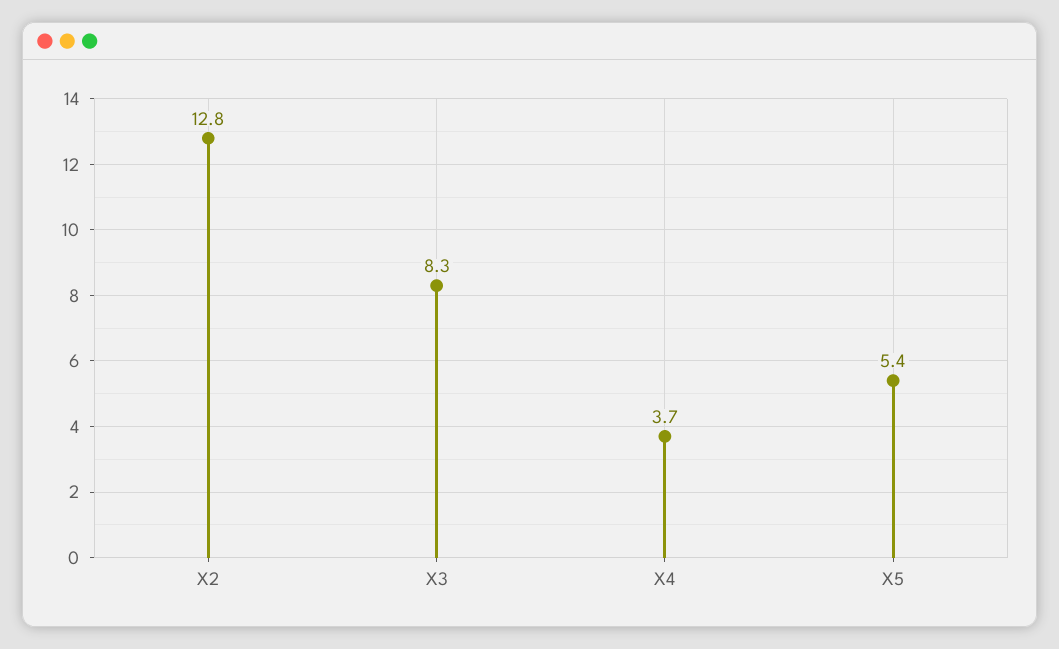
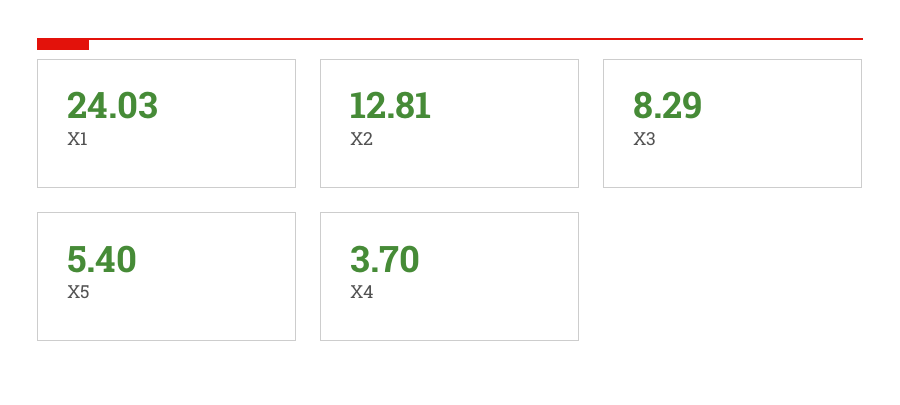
  {
    "X2": 12.81,
    "X3": 8.29,
    "X4": 3.7,
-   "X5": 5.4
+   "X5": 5.4,
+   "X1": 24.03
  }

